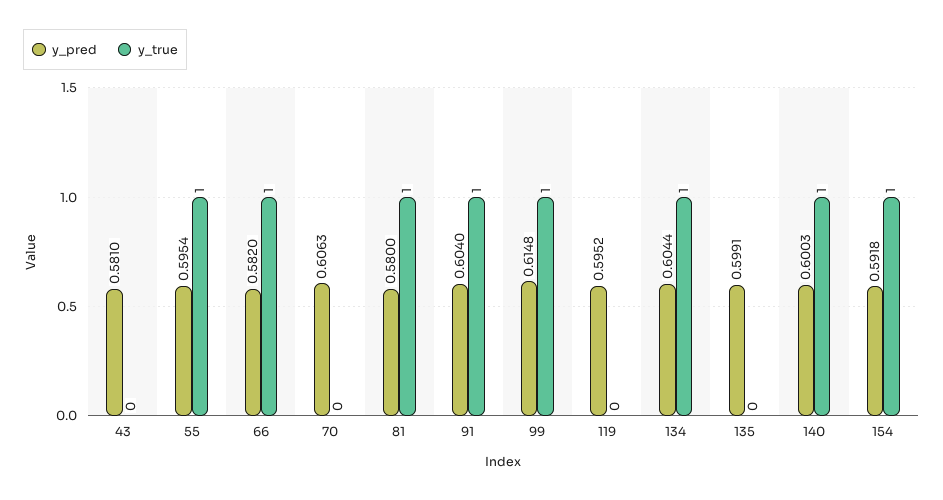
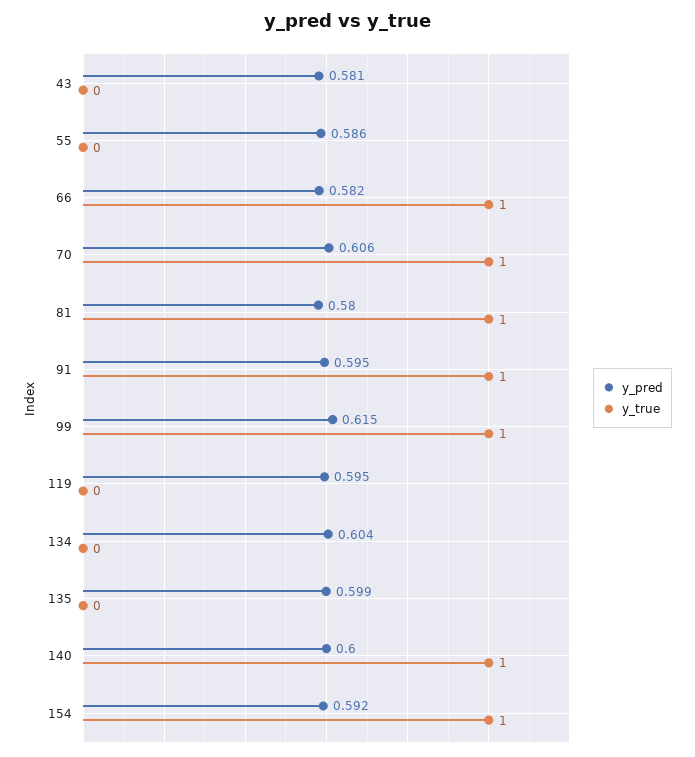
  {
    "y_pred": {
      "43": 0.581,
-     "55": 0.5954,
+     "55": 0.586,
      "66": 0.582,
      "70": 0.6063,
      "81": 0.58,
-     "91": 0.604,
+     "91": 0.595,
      "99": 0.6148,
      "119": 0.5952,
      "134": 0.6044,
      "135": 0.5991,
      "140": 0.6003,
      "154": 0.5918
    },
    "y_true": {
      "43": 0,
-     "55": 1,
+     "55": 0,
      "66": 1,
-     "70": 0,
+     "70": 1,
      "81": 1,
      "91": 1,
      "99": 1,
      "119": 0,
-     "134": 1,
+     "134": 0,
      "135": 0,
      "140": 1,
      "154": 1
    }
  }

